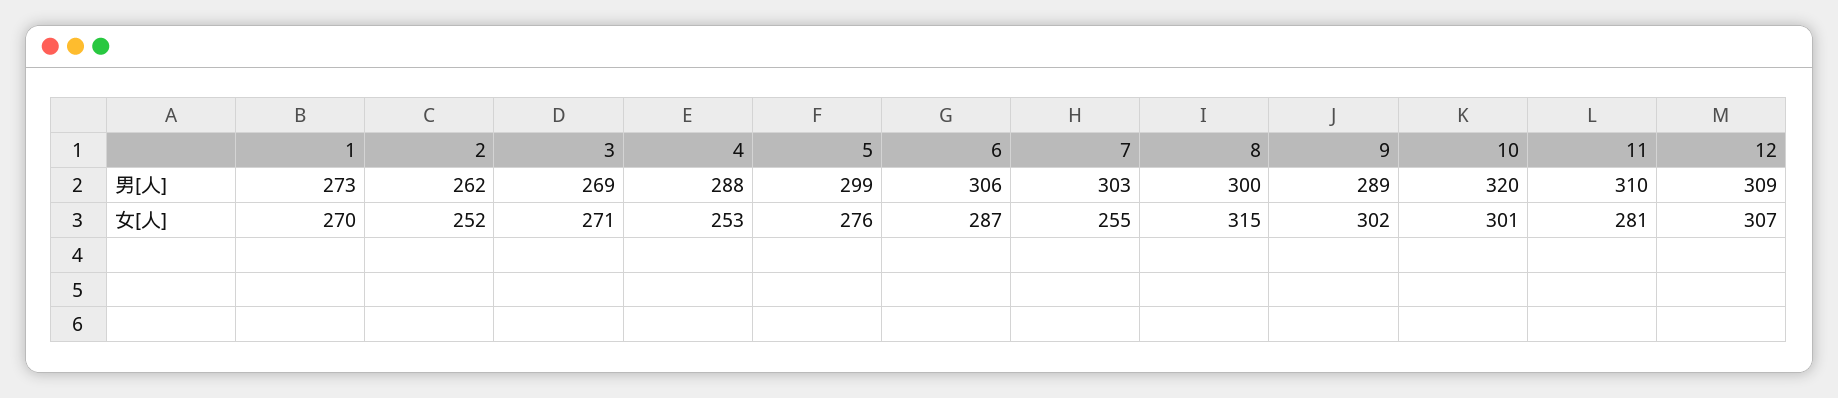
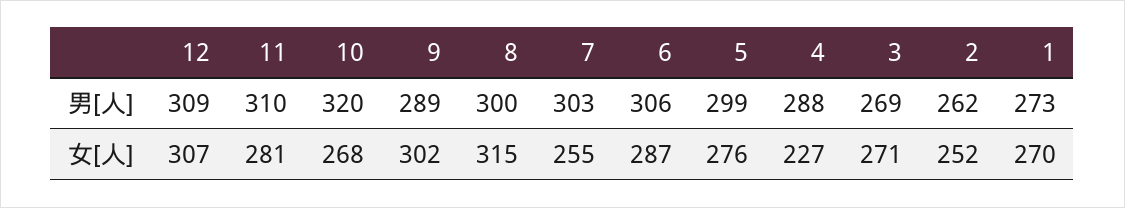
  {
    "1": {
      "男[人]": 273,
      "女[人]": 270
    },
    "2": {
      "男[人]": 262,
      "女[人]": 252
    },
    "3": {
      "男[人]": 269,
      "女[人]": 271
    },
    "4": {
      "男[人]": 288,
-     "女[人]": 253
+     "女[人]": 227
    },
    "5": {
      "男[人]": 299,
      "女[人]": 276
    },
    "6": {
      "男[人]": 306,
      "女[人]": 287
    },
    "7": {
      "男[人]": 303,
      "女[人]": 255
    },
    "8": {
      "男[人]": 300,
      "女[人]": 315
    },
    "9": {
      "男[人]": 289,
      "女[人]": 302
    },
    "10": {
      "男[人]": 320,
-     "女[人]": 301
+     "女[人]": 268
    },
    "11": {
      "男[人]": 310,
      "女[人]": 281
    },
    "12": {
      "男[人]": 309,
      "女[人]": 307
    }
  }

